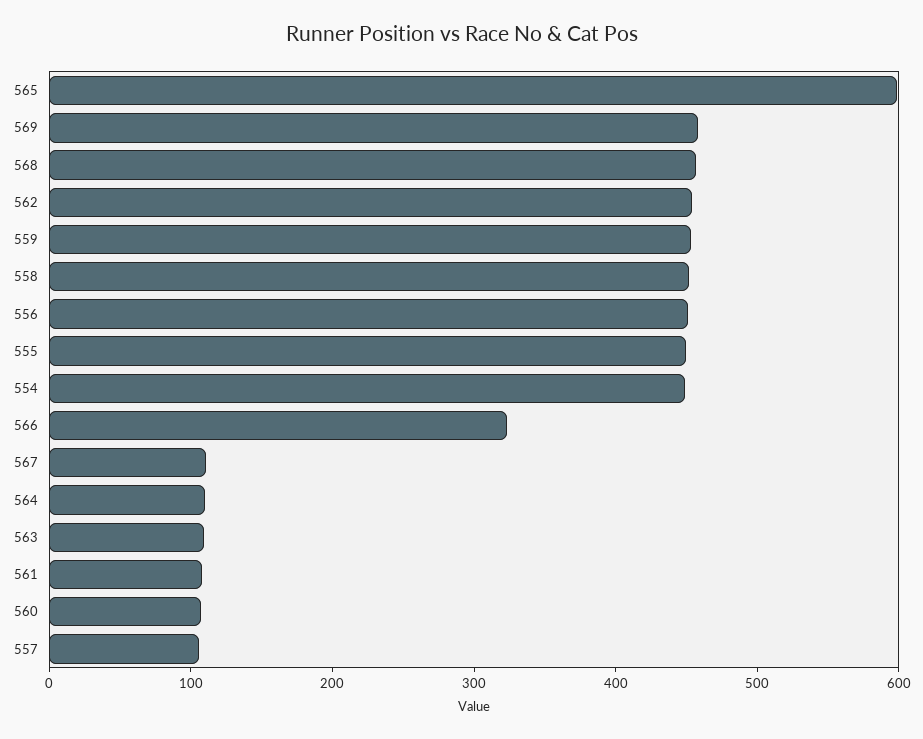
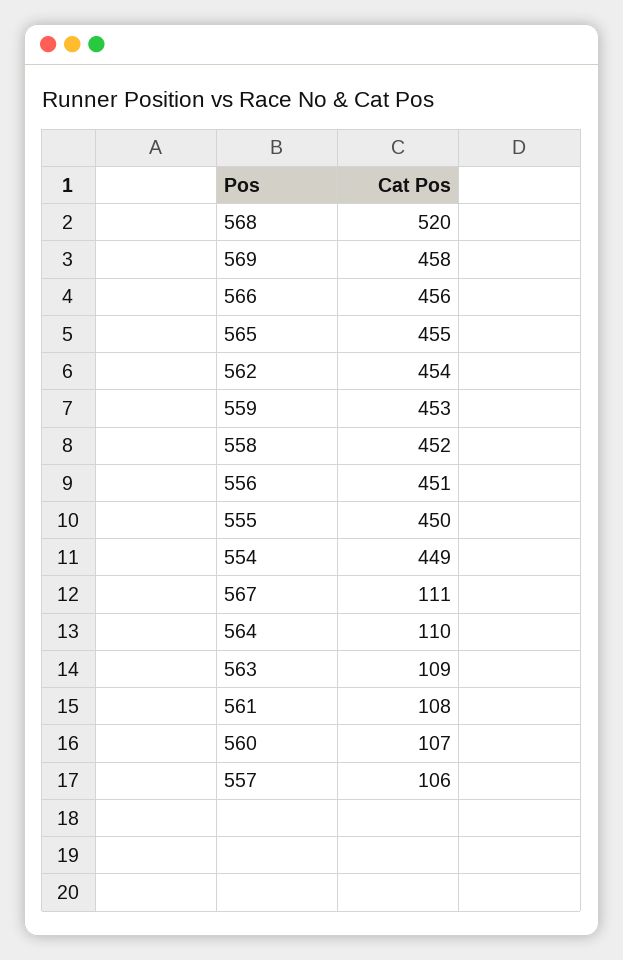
  {
-   "565": 600,
+   "565": 455,
    "569": 458,
-   "568": 460,
+   "568": 520,
    "562": 454,
    "559": 453,
    "558": 452,
    "556": 451,
    "555": 450,
    "554": 449,
-   "566": 320,
+   "566": 456,
    "567": 111,
    "564": 110,
    "563": 109,
    "561": 108,
    "560": 107,
    "557": 106
  }

